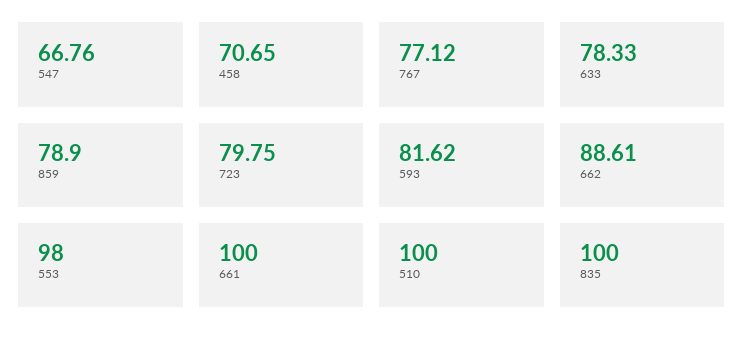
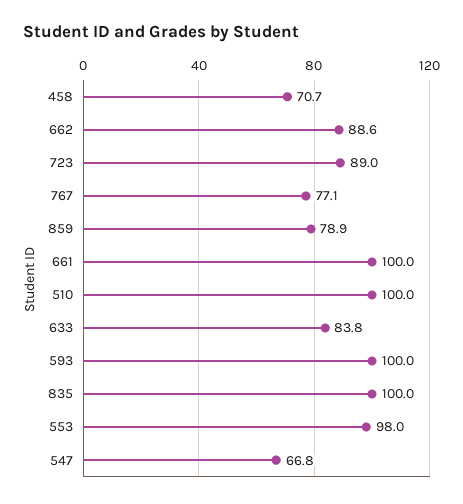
  {
    "547": 66.76,
    "458": 70.65,
    "767": 77.12,
-   "633": 78.33,
+   "633": 83.8,
    "859": 78.9,
-   "723": 79.75,
+   "723": 89,
-   "593": 81.62,
+   "593": 100,
    "662": 88.61,
    "553": 98,
    "661": 100,
    "510": 100,
    "835": 100
  }

